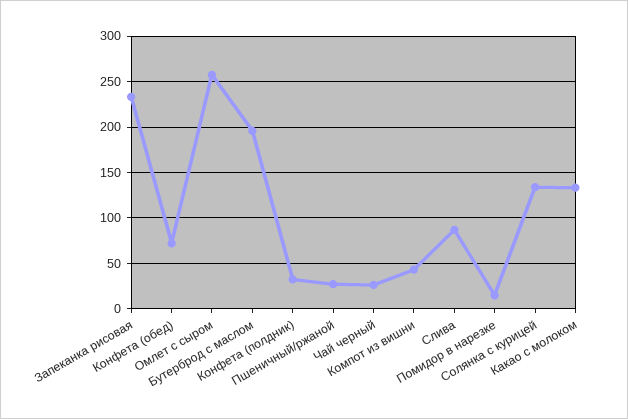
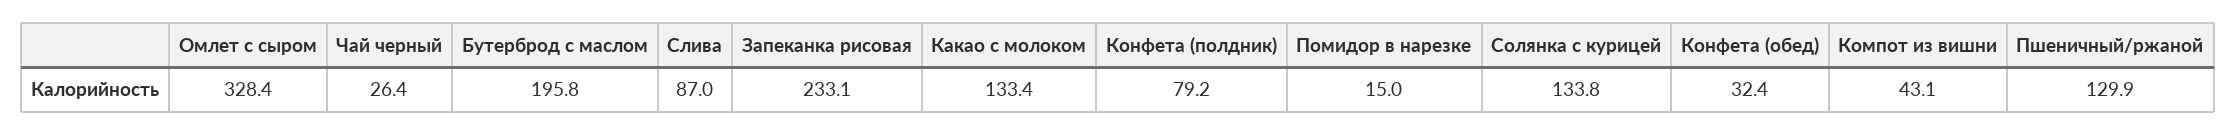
  {
    "Запеканка рисовая": 233.1,
-   "Конфета (обед)": 70,
+   "Конфета (обед)": 32.4,
-   "Омлет с сыром": 260,
+   "Омлет с сыром": 328.4,
    "Бутерброд с маслом": 195.8,
-   "Конфета (полдник)": 30,
+   "Конфета (полдник)": 79.2,
-   "Пшеничный/ржаной": 30,
+   "Пшеничный/ржаной": 129.9,
    "Чай черный": 26.4,
    "Компот из вишни": 43.1,
    "Слива": 87,
    "Помидор в нарезке": 15,
    "Солянка с курицей": 133.8,
    "Какао с молоком": 133.4
  }

